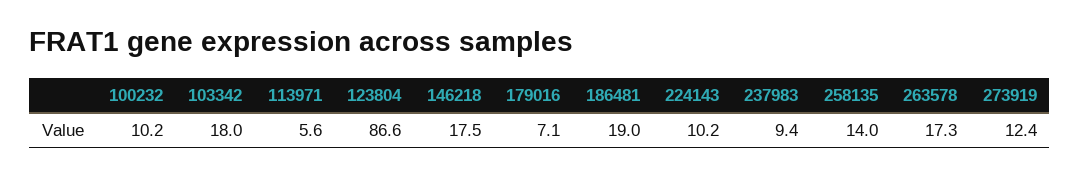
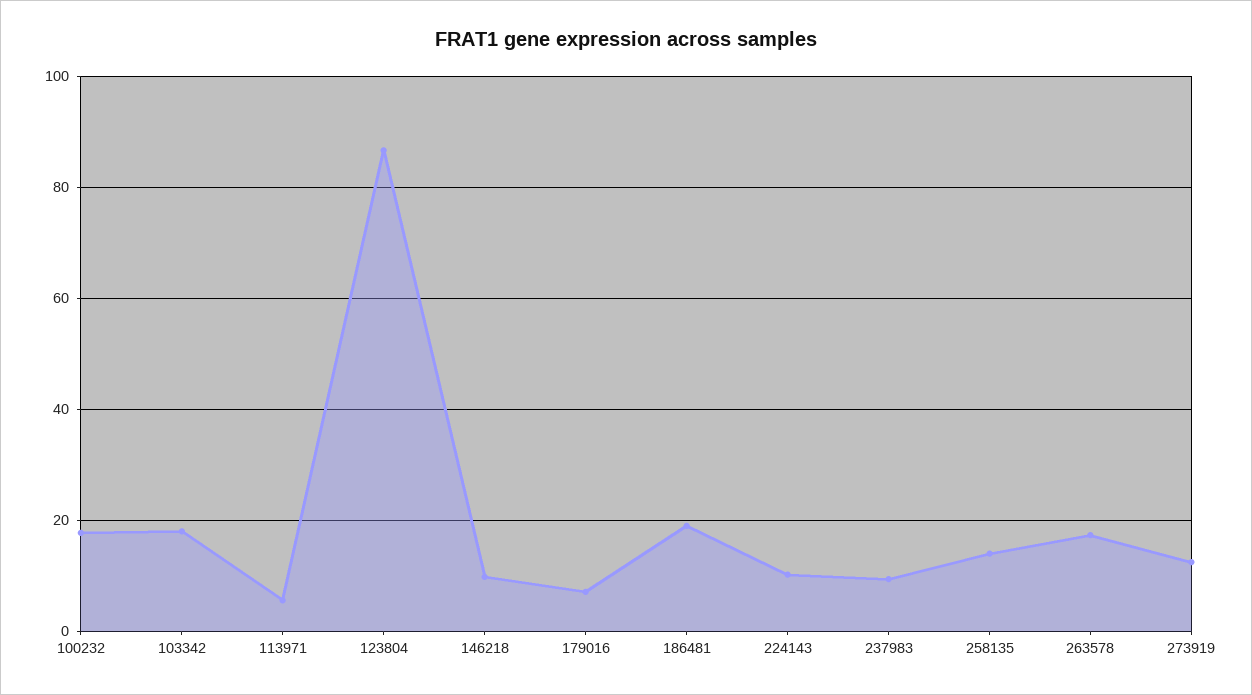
  {
-   "100232": 10.2,
+   "100232": 18,
    "103342": 18,
    "113971": 5.6,
    "123804": 86.6,
-   "146218": 17.5,
+   "146218": 10,
    "179016": 7.1,
    "186481": 19,
    "224143": 10.2,
    "237983": 9.4,
    "258135": 14,
    "263578": 17.3,
    "273919": 12.4
  }

